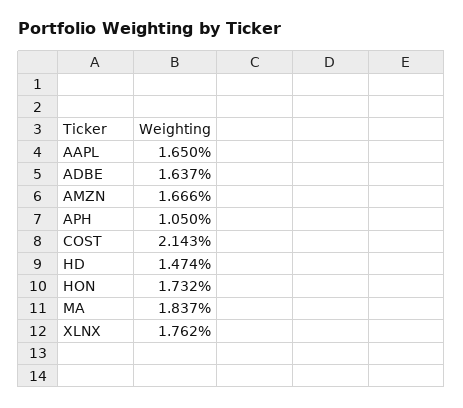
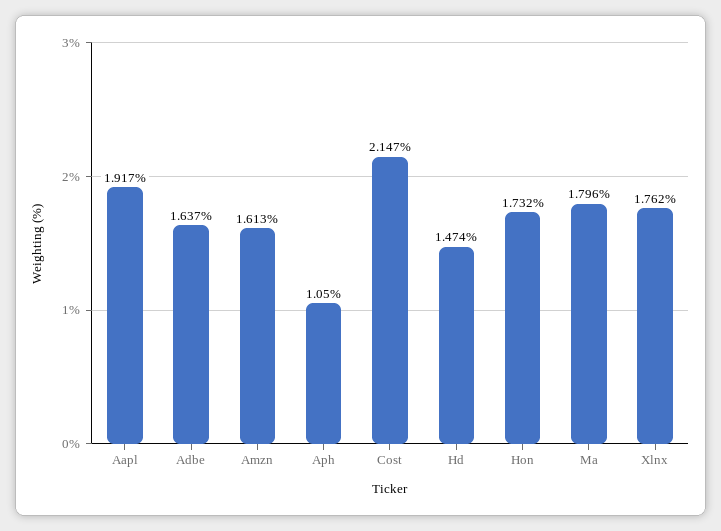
  {
-   "AAPL": 1.65,
+   "AAPL": 1.917,
    "ADBE": 1.637,
-   "AMZN": 1.666,
+   "AMZN": 1.613,
    "APH": 1.05,
-   "COST": 2.143,
+   "COST": 2.147,
    "HD": 1.474,
    "HON": 1.732,
-   "MA": 1.837,
+   "MA": 1.796,
    "XLNX": 1.762
  }

